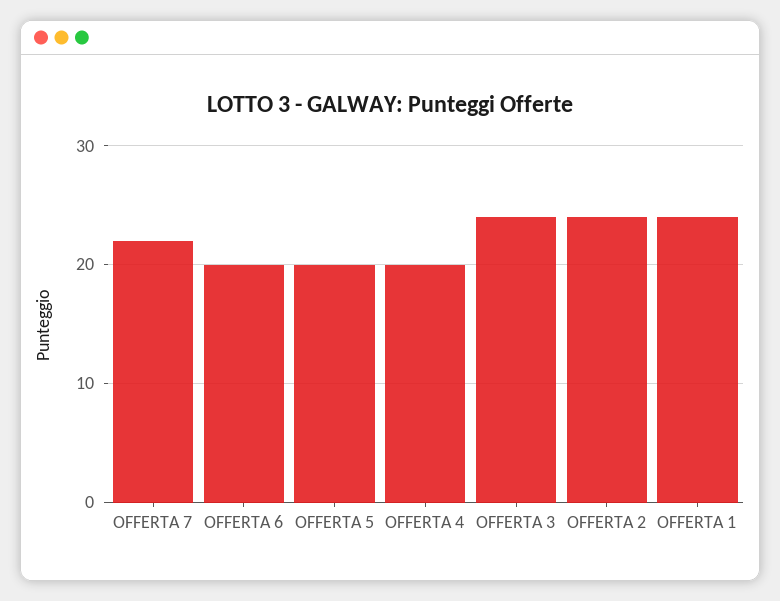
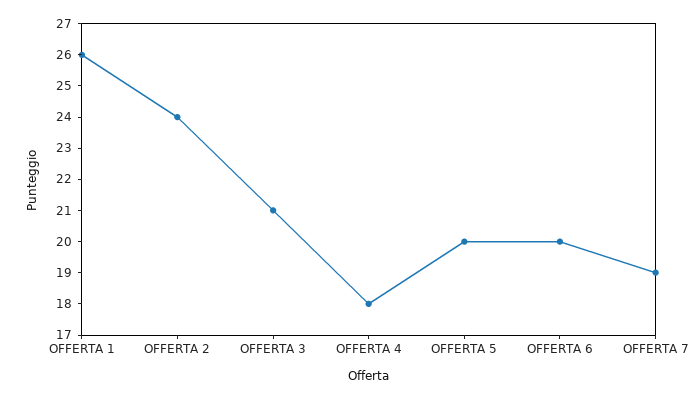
  {
-   "OFFERTA 7": 22,
+   "OFFERTA 7": 19,
    "OFFERTA 6": 20,
    "OFFERTA 5": 20,
-   "OFFERTA 4": 20,
+   "OFFERTA 4": 18,
-   "OFFERTA 3": 24,
+   "OFFERTA 3": 21,
    "OFFERTA 2": 24,
-   "OFFERTA 1": 24
+   "OFFERTA 1": 26
  }

